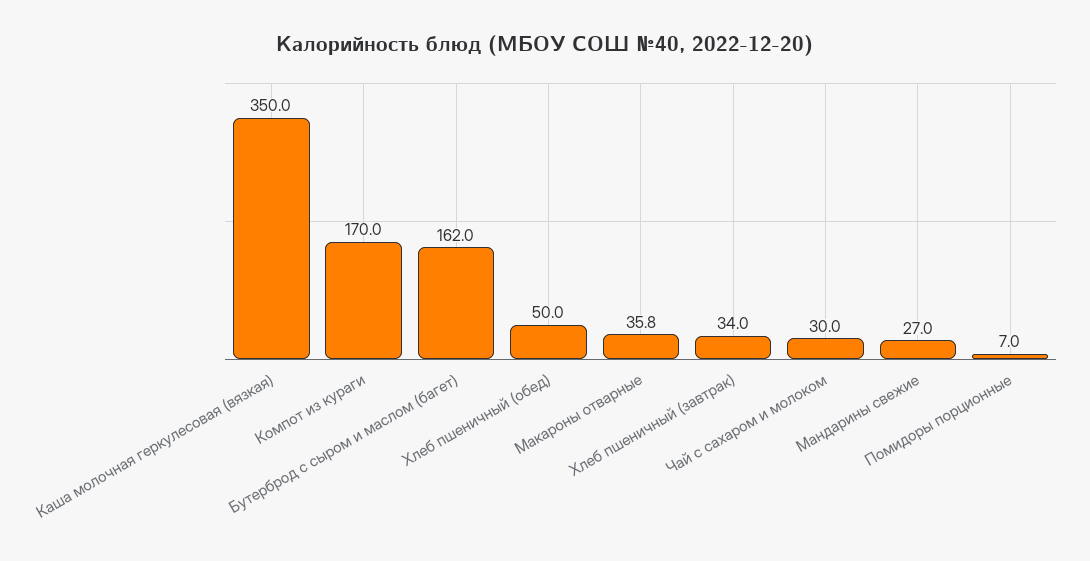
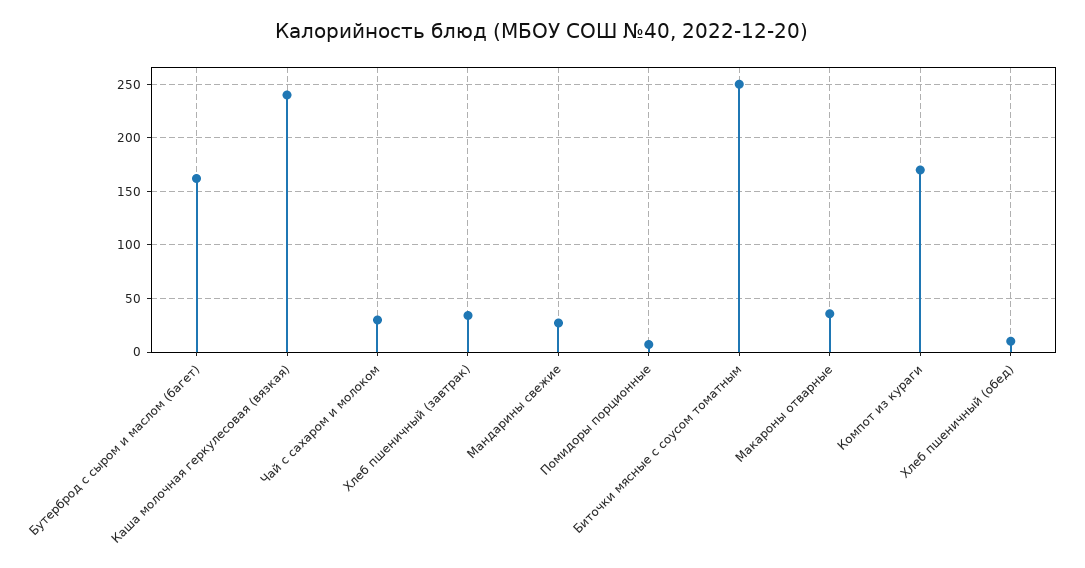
  {
-   "Каша молочная геркулесовая (вязкая)": 350,
+   "Каша молочная геркулесовая (вязкая)": 240,
    "Компот из кураги": 170,
    "Бутерброд с сыром и маслом (багет)": 162,
-   "Хлеб пшеничный (обед)": 50,
+   "Хлеб пшеничный (обед)": 10,
    "Макароны отварные": 35.8,
    "Хлеб пшеничный (завтрак)": 34,
    "Чай с сахаром и молоком": 30,
    "Мандарины свежие": 27,
-   "Помидоры порционные": 7
+   "Помидоры порционные": 7,
+   "Биточки мясные с соусом томатным": 250
  }

